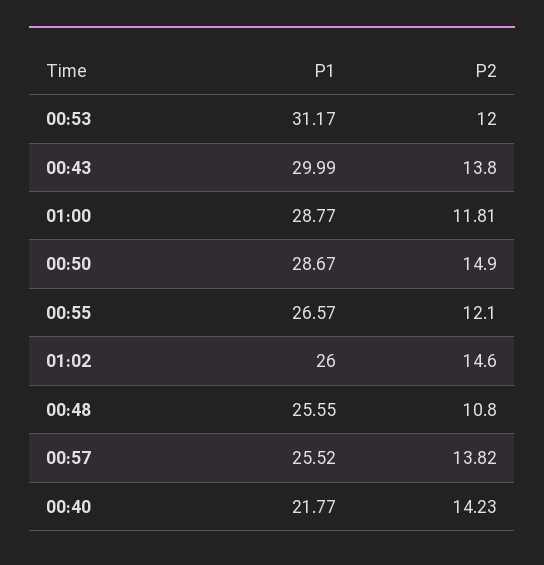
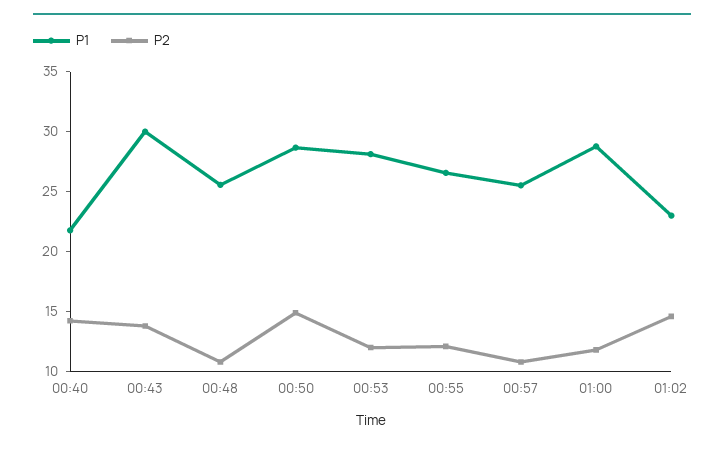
  {
    "P1": {
-     "00:53": 31.17,
+     "00:53": 28,
      "00:43": 29.99,
      "01:00": 28.77,
      "00:50": 28.67,
      "00:55": 26.57,
-     "01:02": 26,
+     "01:02": 23,
      "00:48": 25.55,
      "00:57": 25.52,
      "00:40": 21.77
    },
    "P2": {
      "00:53": 12,
      "00:43": 13.8,
      "01:00": 11.81,
      "00:50": 14.9,
      "00:55": 12.1,
      "01:02": 14.6,
      "00:48": 10.8,
-     "00:57": 13.82,
+     "00:57": 11,
      "00:40": 14.23
    }
  }

